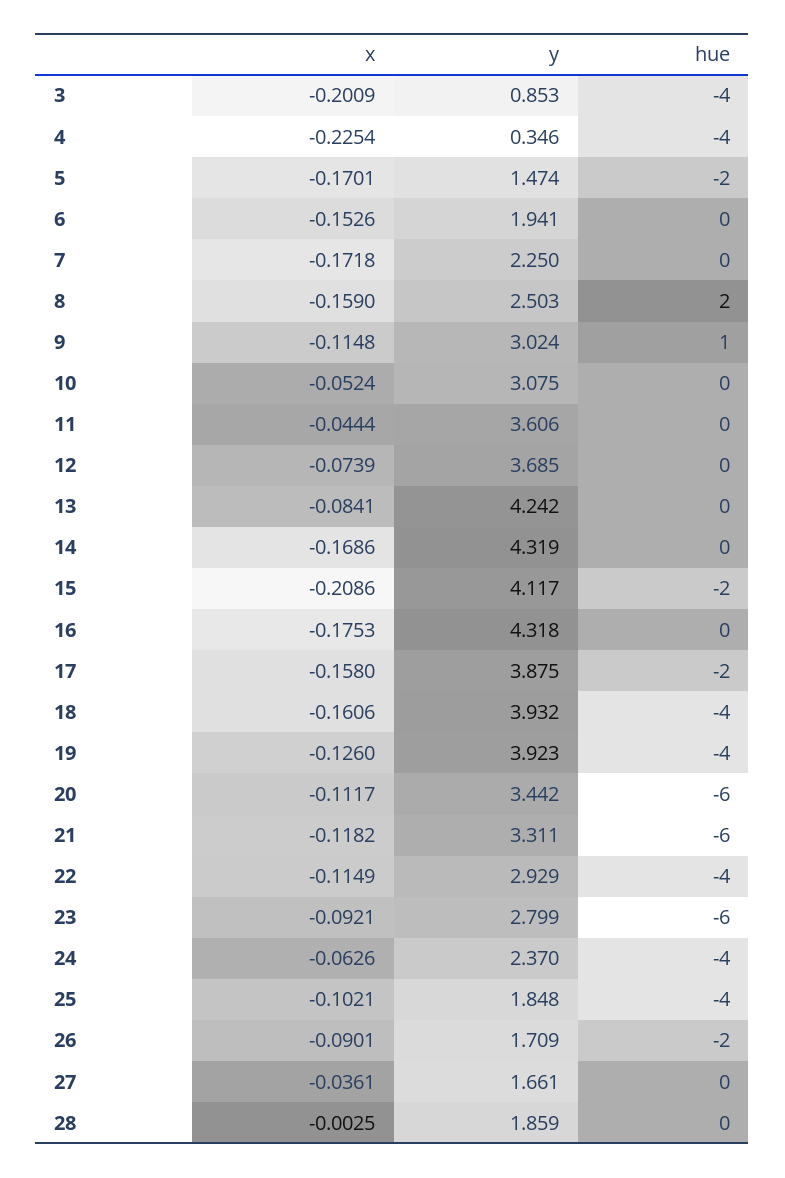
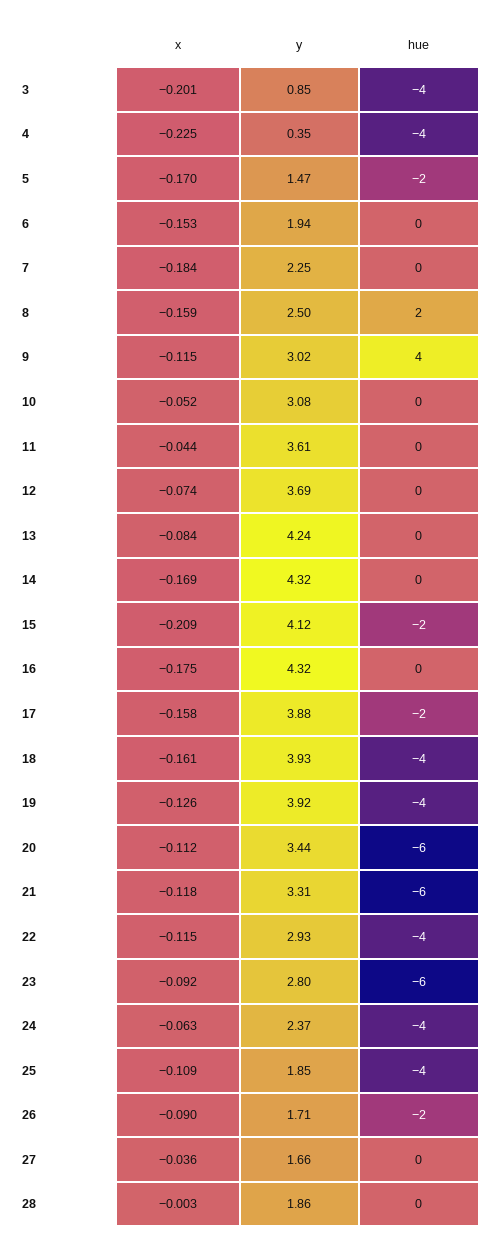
  {
    "x": {
      "3": -0.2009,
      "4": -0.2254,
      "5": -0.1701,
      "6": -0.1526,
-     "7": -0.1718,
+     "7": -0.184,
      "8": -0.159,
      "9": -0.1148,
      "10": -0.0524,
      "11": -0.0444,
      "12": -0.0739,
      "13": -0.0841,
      "14": -0.1686,
      "15": -0.2086,
      "16": -0.1753,
      "17": -0.158,
      "18": -0.1606,
      "19": -0.126,
      "20": -0.1117,
      "21": -0.1182,
      "22": -0.1149,
      "23": -0.0921,
      "24": -0.0626,
-     "25": -0.1021,
+     "25": -0.109,
      "26": -0.0901,
      "27": -0.0361,
      "28": -0.0025
    },
    "y": {
      "3": 0.853,
      "4": 0.346,
      "5": 1.474,
      "6": 1.941,
      "7": 2.25,
      "8": 2.503,
      "9": 3.024,
      "10": 3.075,
      "11": 3.606,
      "12": 3.685,
      "13": 4.242,
      "14": 4.319,
      "15": 4.117,
      "16": 4.318,
      "17": 3.875,
      "18": 3.932,
      "19": 3.923,
      "20": 3.442,
      "21": 3.311,
      "22": 2.929,
      "23": 2.799,
      "24": 2.37,
      "25": 1.848,
      "26": 1.709,
      "27": 1.661,
      "28": 1.859
    },
    "hue": {
      "3": -4,
      "4": -4,
      "5": -2,
      "6": 0,
      "7": 0,
      "8": 2,
-     "9": 1,
+     "9": 4,
      "10": 0,
      "11": 0,
      "12": 0,
      "13": 0,
      "14": 0,
      "15": -2,
      "16": 0,
      "17": -2,
      "18": -4,
      "19": -4,
      "20": -6,
      "21": -6,
      "22": -4,
      "23": -6,
      "24": -4,
      "25": -4,
      "26": -2,
      "27": 0,
      "28": 0
    }
  }

